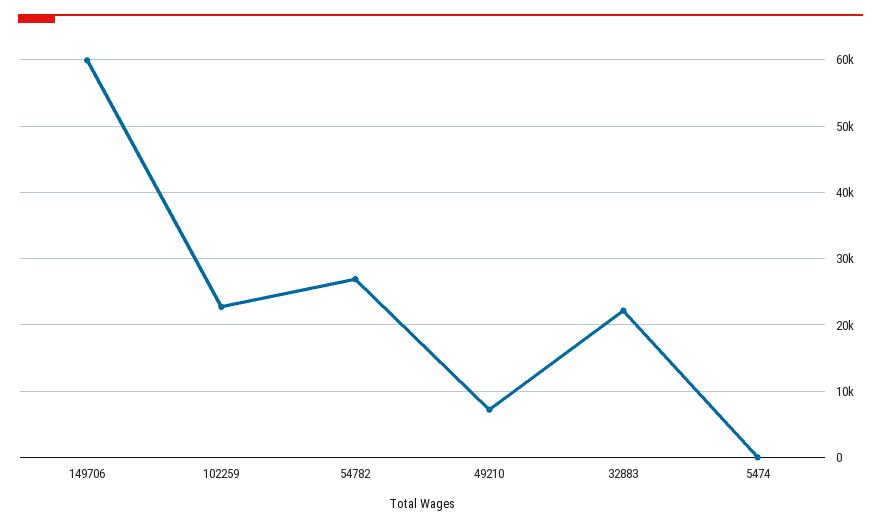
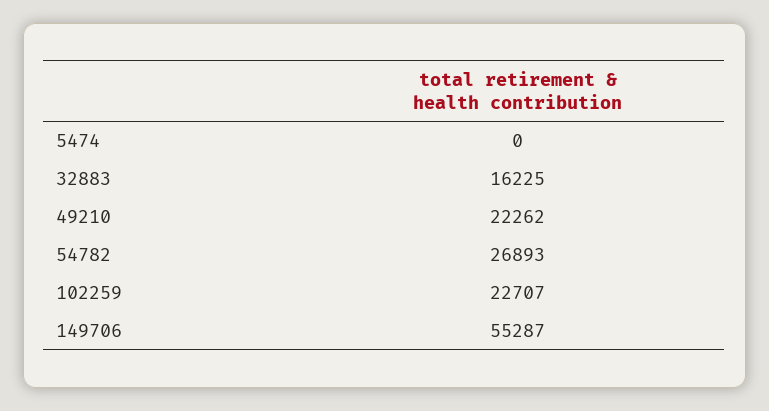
  {
-   "149706": 60000,
+   "149706": 55287,
    "102259": 22707,
    "54782": 26893,
-   "49210": 7000,
+   "49210": 22262,
-   "32883": 22000,
+   "32883": 16225,
    "5474": 0
  }

